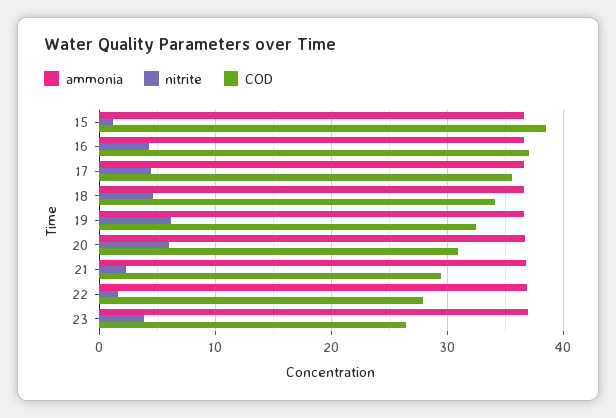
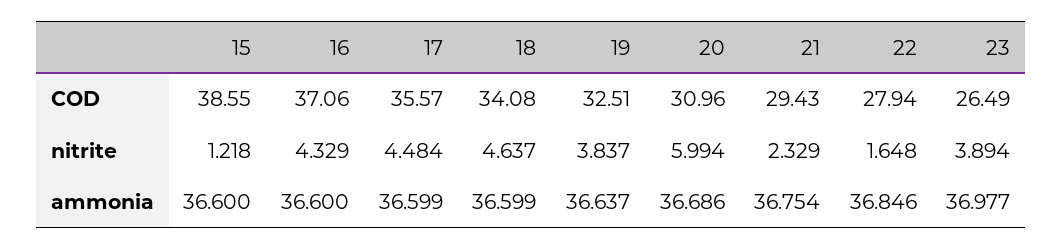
  {
    "ammonia": {
      "15": 36.6,
      "16": 36.6,
      "17": 36.599,
      "18": 36.599,
      "19": 36.637,
      "20": 36.686,
      "21": 36.754,
      "22": 36.846,
      "23": 36.977
    },
    "nitrite": {
      "15": 1.218,
      "16": 4.329,
      "17": 4.484,
      "18": 4.637,
-     "19": 6,
+     "19": 3.837,
      "20": 5.994,
      "21": 2.329,
      "22": 1.648,
      "23": 3.894
    },
    "COD": {
      "15": 38.55,
      "16": 37.06,
      "17": 35.57,
      "18": 34.08,
      "19": 32.51,
      "20": 30.96,
      "21": 29.43,
      "22": 27.94,
      "23": 26.49
    }
  }

